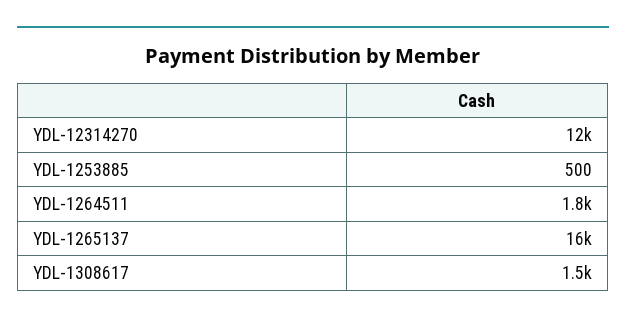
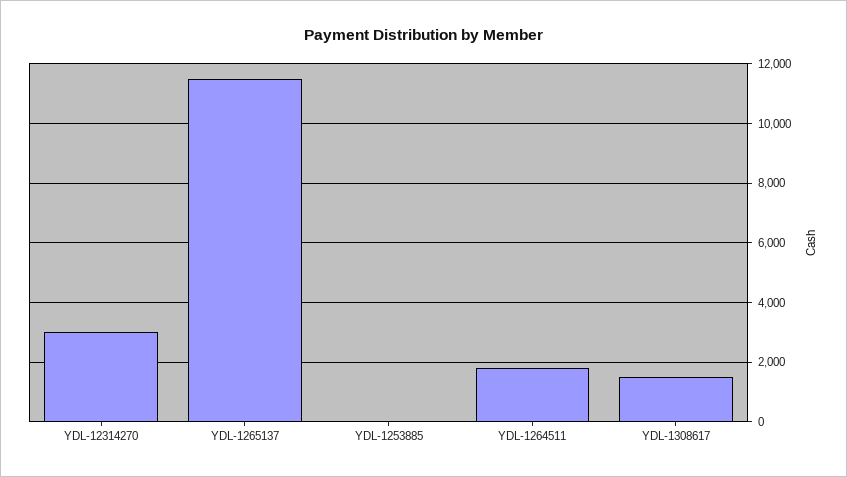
  {
-   "YDL-12314270": 12000,
+   "YDL-12314270": 3000,
-   "YDL-1253885": 500,
+   "YDL-1253885": 0,
    "YDL-1264511": 1800,
-   "YDL-1265137": 16000,
+   "YDL-1265137": 11500,
    "YDL-1308617": 1500
  }

